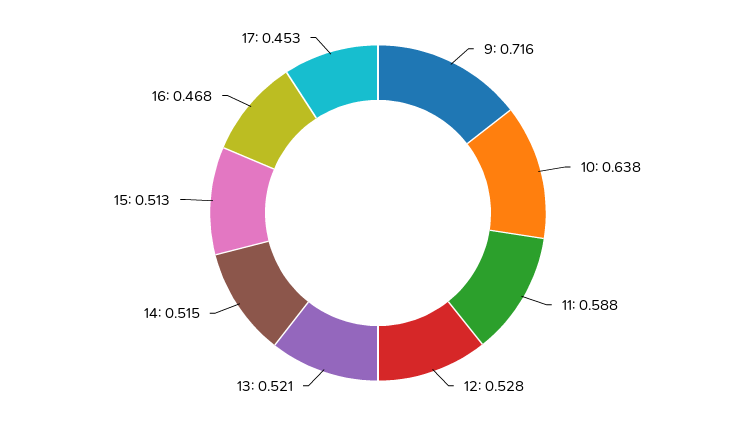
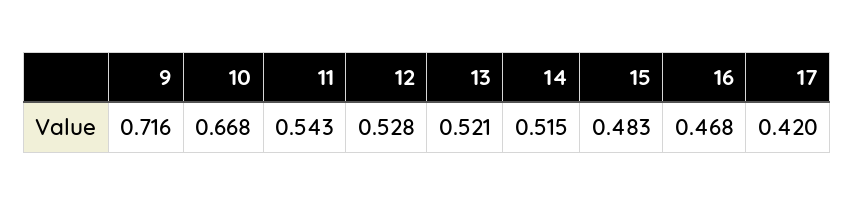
  {
    "9": 0.716,
-   "10": 0.638,
+   "10": 0.668,
-   "11": 0.588,
+   "11": 0.543,
    "12": 0.528,
    "13": 0.521,
    "14": 0.515,
-   "15": 0.513,
+   "15": 0.483,
    "16": 0.468,
-   "17": 0.453
+   "17": 0.42
  }

